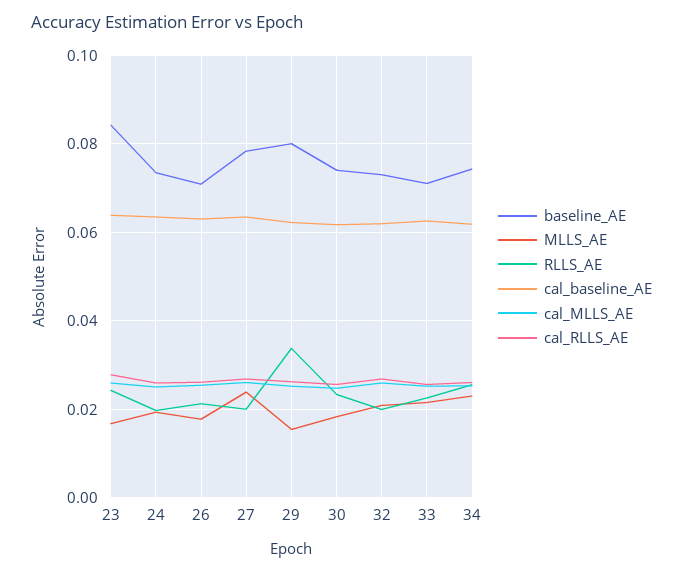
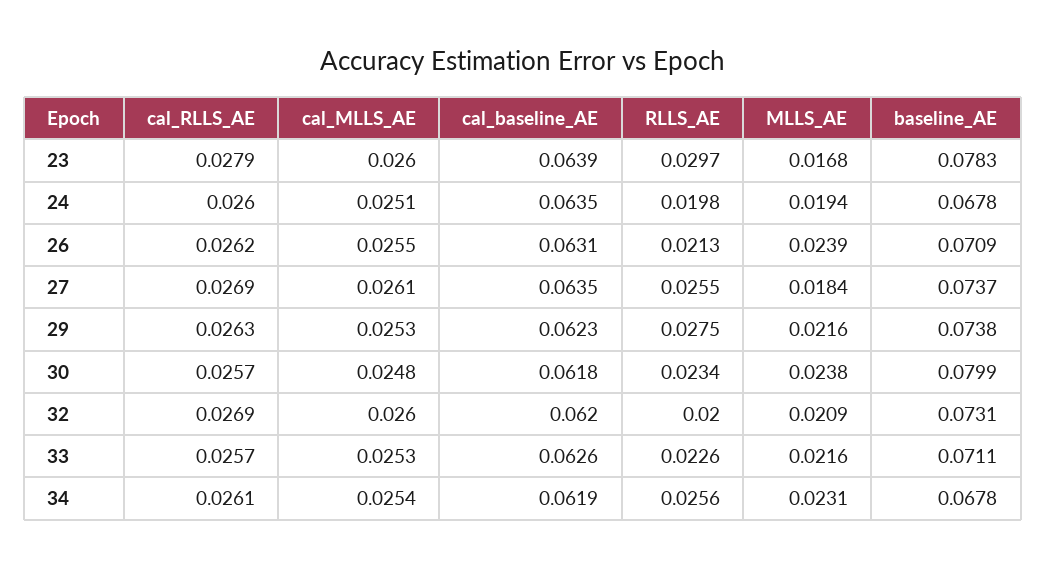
  {
    "baseline_AE": {
-     "23": 0.084,
+     "23": 0.0783,
-     "24": 0.074,
+     "24": 0.0678,
      "26": 0.0709,
-     "27": 0.078,
+     "27": 0.0737,
-     "29": 0.08,
+     "29": 0.0738,
-     "30": 0.074,
+     "30": 0.0799,
      "32": 0.0731,
      "33": 0.0711,
-     "34": 0.074
+     "34": 0.0678
    },
    "MLLS_AE": {
      "23": 0.0168,
      "24": 0.0194,
-     "26": 0.018,
+     "26": 0.0239,
-     "27": 0.024,
+     "27": 0.0184,
-     "29": 0.016,
+     "29": 0.0216,
-     "30": 0.018,
+     "30": 0.0238,
      "32": 0.0209,
      "33": 0.0216,
      "34": 0.0231
    },
    "RLLS_AE": {
-     "23": 0.024,
+     "23": 0.0297,
      "24": 0.0198,
      "26": 0.0213,
-     "27": 0.02,
+     "27": 0.0255,
-     "29": 0.034,
+     "29": 0.0275,
      "30": 0.0234,
      "32": 0.02,
      "33": 0.0226,
      "34": 0.0256
    },
    "cal_baseline_AE": {
      "23": 0.0639,
      "24": 0.0635,
      "26": 0.0631,
      "27": 0.0635,
      "29": 0.0623,
      "30": 0.0618,
      "32": 0.062,
      "33": 0.0626,
      "34": 0.0619
    },
    "cal_MLLS_AE": {
      "23": 0.026,
      "24": 0.0251,
      "26": 0.0255,
      "27": 0.0261,
      "29": 0.0253,
      "30": 0.0248,
      "32": 0.026,
      "33": 0.0253,
      "34": 0.0254
    },
    "cal_RLLS_AE": {
      "23": 0.0279,
      "24": 0.026,
      "26": 0.0262,
      "27": 0.0269,
      "29": 0.0263,
      "30": 0.0257,
      "32": 0.0269,
      "33": 0.0257,
      "34": 0.0261
    }
  }

